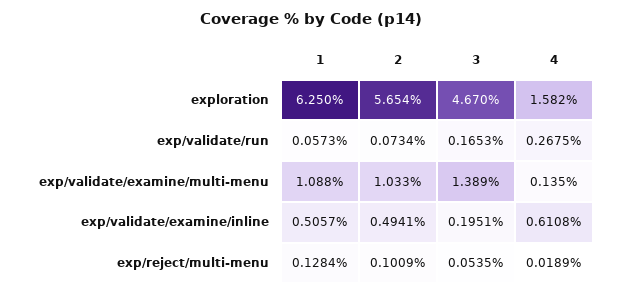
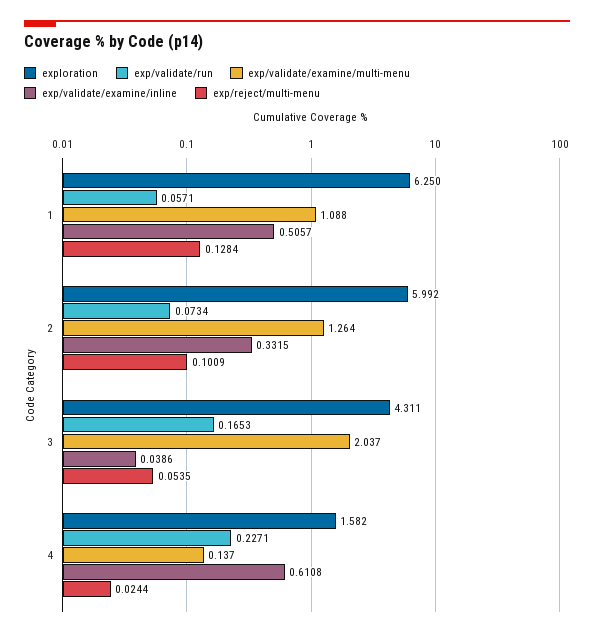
  {
    "exploration": {
      "1": 6.25,
-     "2": 5.654,
+     "2": 5.992,
-     "3": 4.67,
+     "3": 4.311,
      "4": 1.582
    },
    "exp/validate/run": {
-     "1": 0.0573,
+     "1": 0.0571,
      "2": 0.0734,
      "3": 0.1653,
-     "4": 0.2675
+     "4": 0.2271
    },
    "exp/validate/examine/multi-menu": {
      "1": 1.088,
-     "2": 1.033,
+     "2": 1.264,
-     "3": 1.389,
+     "3": 2.037,
-     "4": 0.135
+     "4": 0.137
    },
    "exp/validate/examine/inline": {
      "1": 0.5057,
-     "2": 0.4941,
+     "2": 0.3315,
-     "3": 0.1951,
+     "3": 0.0386,
      "4": 0.6108
    },
    "exp/reject/multi-menu": {
      "1": 0.1284,
      "2": 0.1009,
      "3": 0.0535,
-     "4": 0.0189
+     "4": 0.0244
    }
  }

